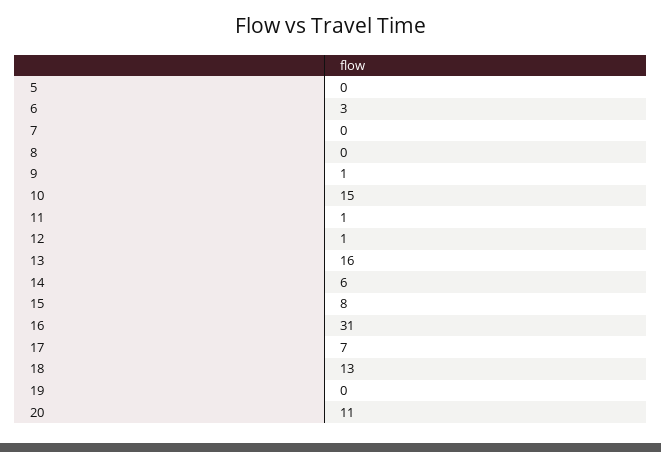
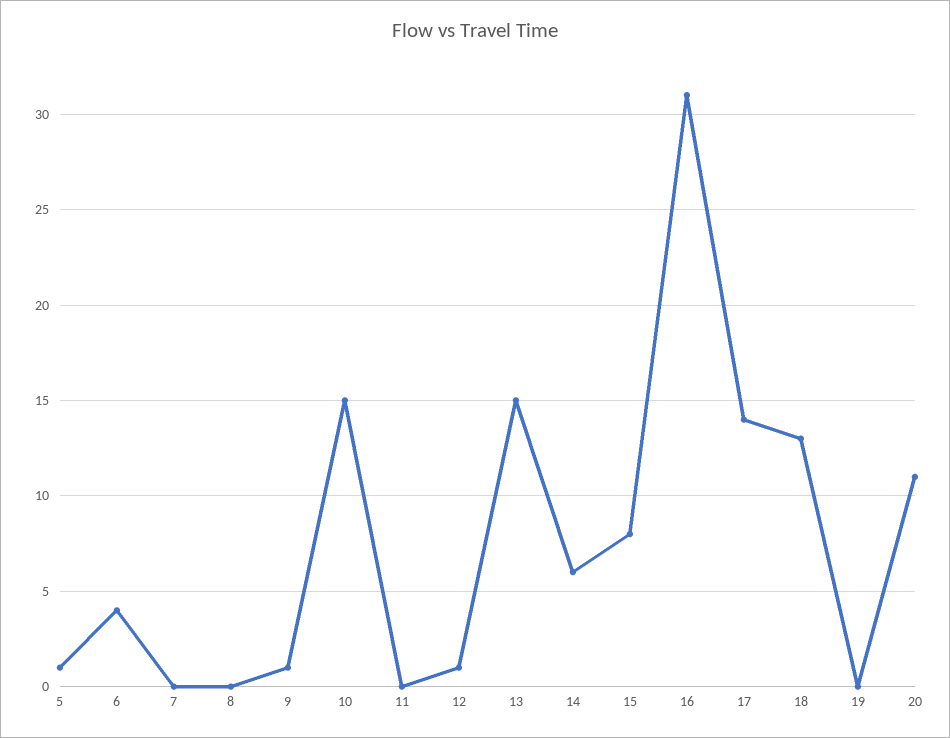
  {
-   "5": 0,
+   "5": 1,
-   "6": 3,
+   "6": 4,
    "7": 0,
    "8": 0,
    "9": 1,
    "10": 15,
-   "11": 1,
+   "11": 0,
    "12": 1,
-   "13": 16,
+   "13": 15,
    "14": 6,
    "15": 8,
    "16": 31,
-   "17": 7,
+   "17": 14,
    "18": 13,
    "19": 0,
    "20": 11
  }

